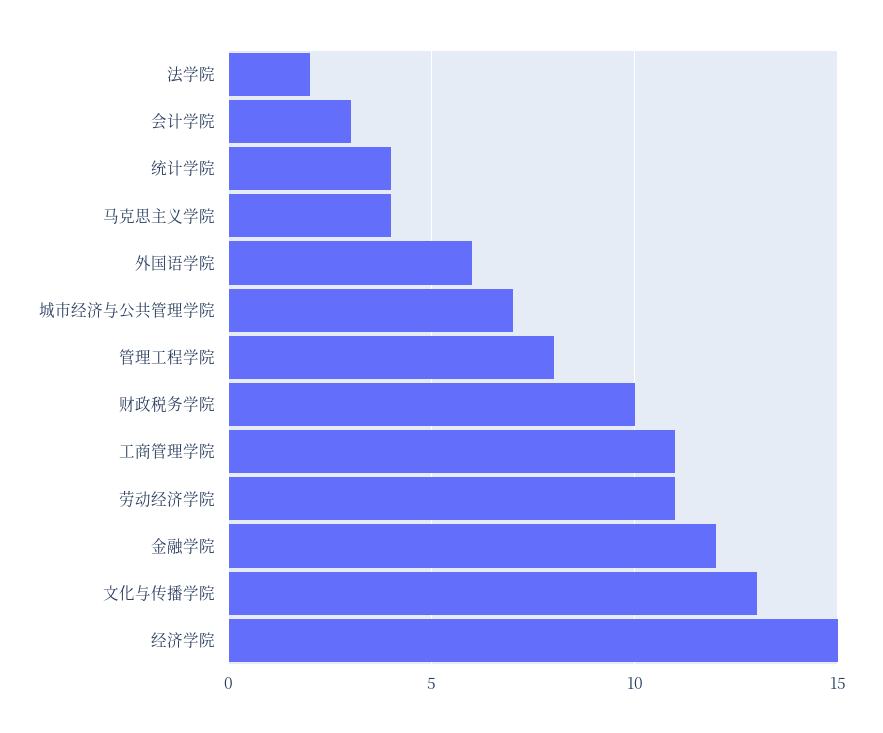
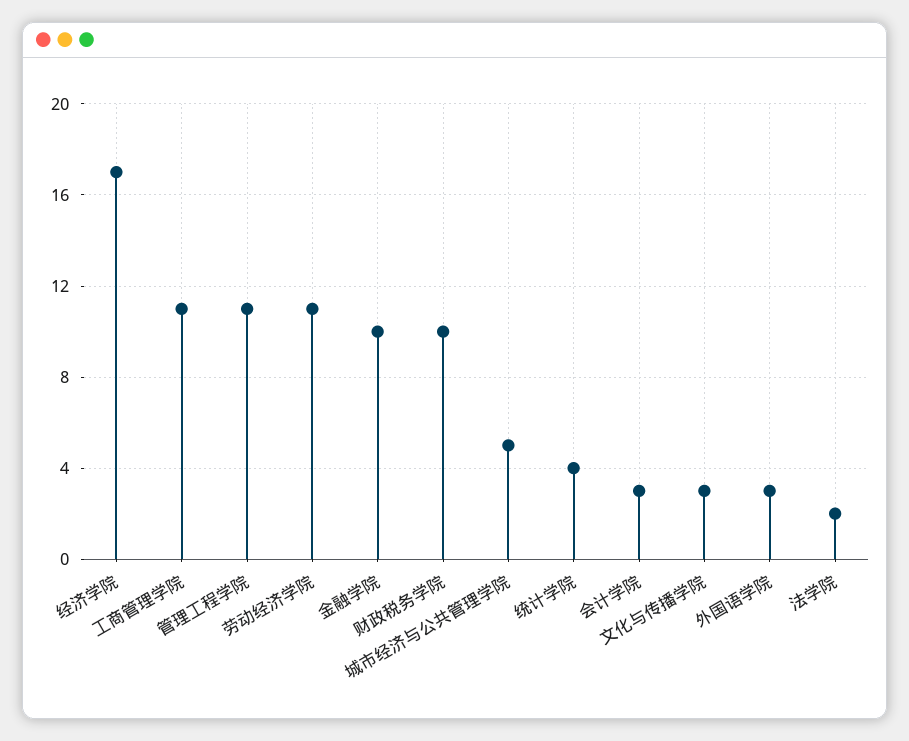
  {
    "法学院": 2,
    "会计学院": 3,
    "统计学院": 4,
-   "马克思主义学院": 4,
-   "外国语学院": 6,
+   "外国语学院": 3,
-   "城市经济与公共管理学院": 7,
+   "城市经济与公共管理学院": 5,
-   "管理工程学院": 8,
+   "管理工程学院": 11,
    "财政税务学院": 10,
    "工商管理学院": 11,
    "劳动经济学院": 11,
-   "金融学院": 12,
+   "金融学院": 10,
-   "文化与传播学院": 13,
+   "文化与传播学院": 3,
-   "经济学院": 15
+   "经济学院": 17
  }

